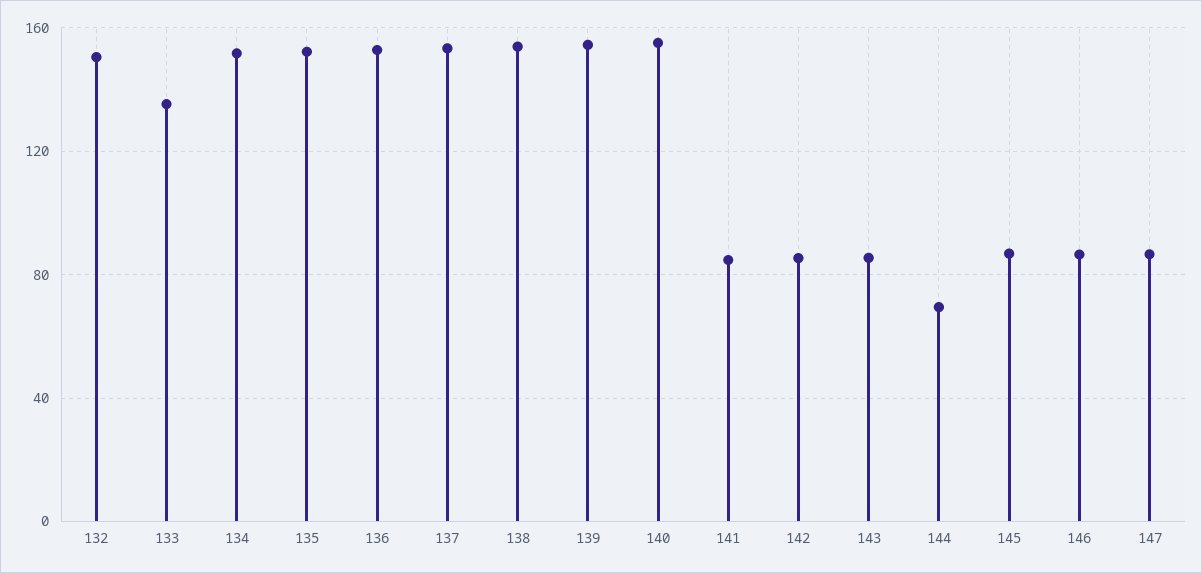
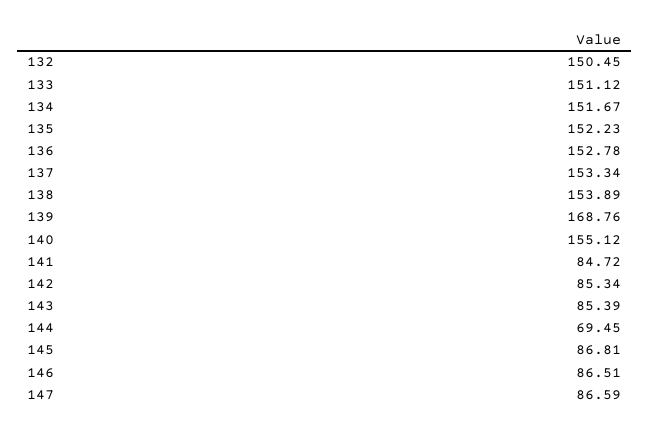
  {
    "132": 150.45,
-   "133": 135,
+   "133": 151.12,
    "134": 151.67,
    "135": 152.23,
    "136": 152.78,
    "137": 153.34,
    "138": 153.89,
-   "139": 155,
+   "139": 168.76,
    "140": 155.12,
    "141": 84.72,
    "142": 85.34,
    "143": 85.39,
    "144": 69.45,
    "145": 86.81,
    "146": 86.51,
    "147": 86.59
  }

